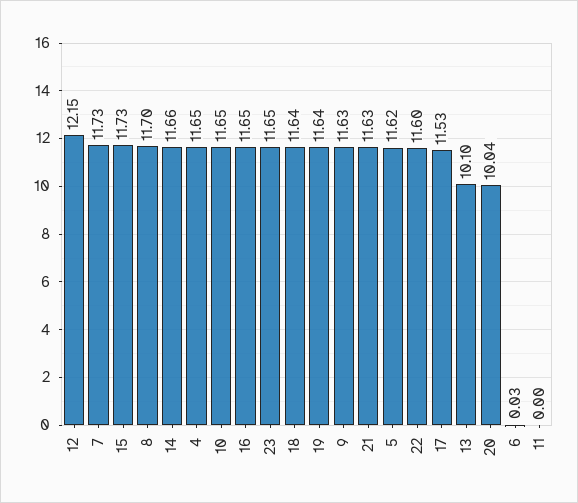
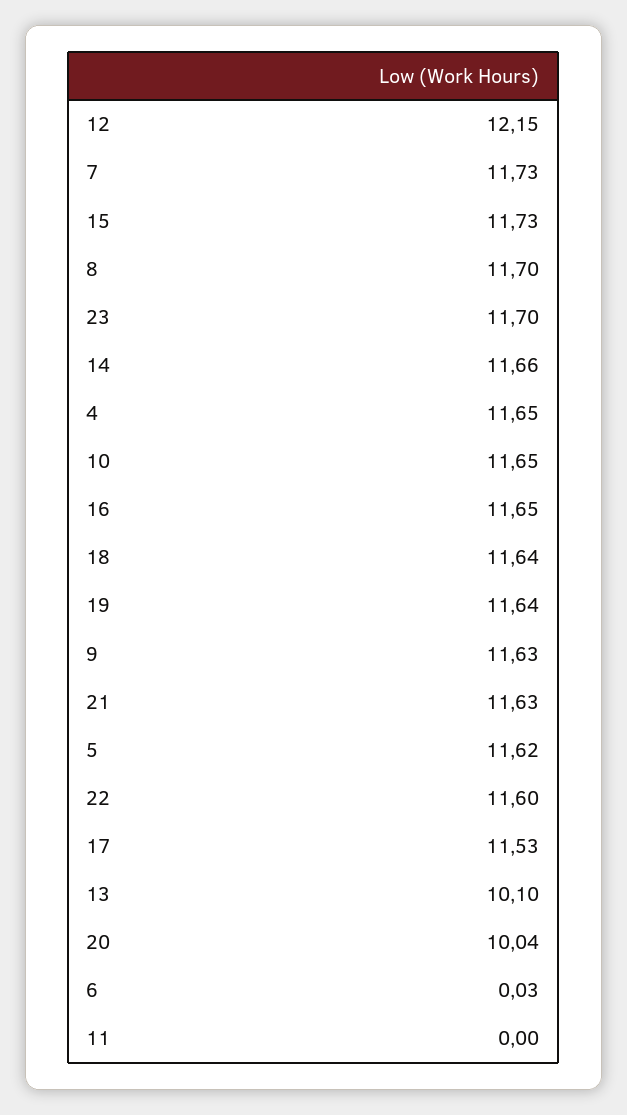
  {
    "12": 12.15,
    "7": 11.73,
    "15": 11.73,
    "8": 11.7,
    "14": 11.66,
    "4": 11.65,
    "10": 11.65,
    "16": 11.65,
-   "23": 11.65,
+   "23": 11.7,
    "18": 11.64,
    "19": 11.64,
    "9": 11.63,
    "21": 11.63,
    "5": 11.62,
    "22": 11.6,
    "17": 11.53,
    "13": 10.1,
    "20": 10.04,
    "6": 0.03,
    "11": 0
  }

